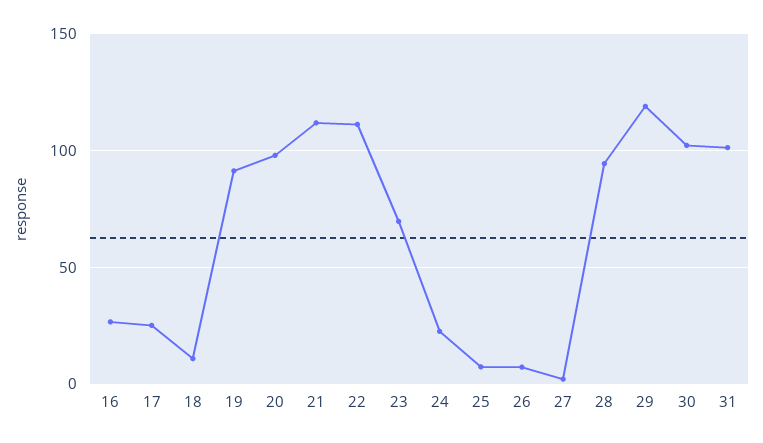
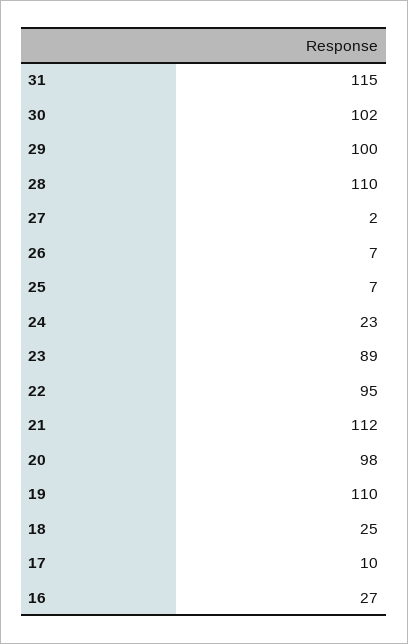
  {
    "16": 27,
-   "17": 25,
+   "17": 10,
-   "18": 10,
+   "18": 25,
-   "19": 90,
+   "19": 110,
    "20": 98,
    "21": 112,
-   "22": 110,
+   "22": 95,
-   "23": 70,
+   "23": 89,
    "24": 23,
    "25": 7,
    "26": 7,
    "27": 2,
-   "28": 95,
+   "28": 110,
-   "29": 120,
+   "29": 100,
    "30": 102,
-   "31": 100
+   "31": 115
  }

